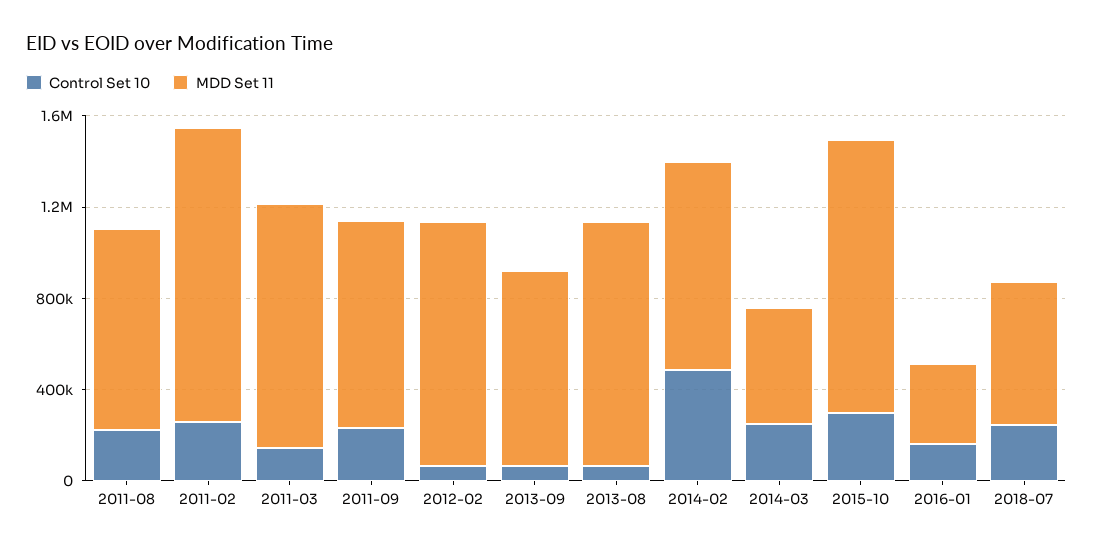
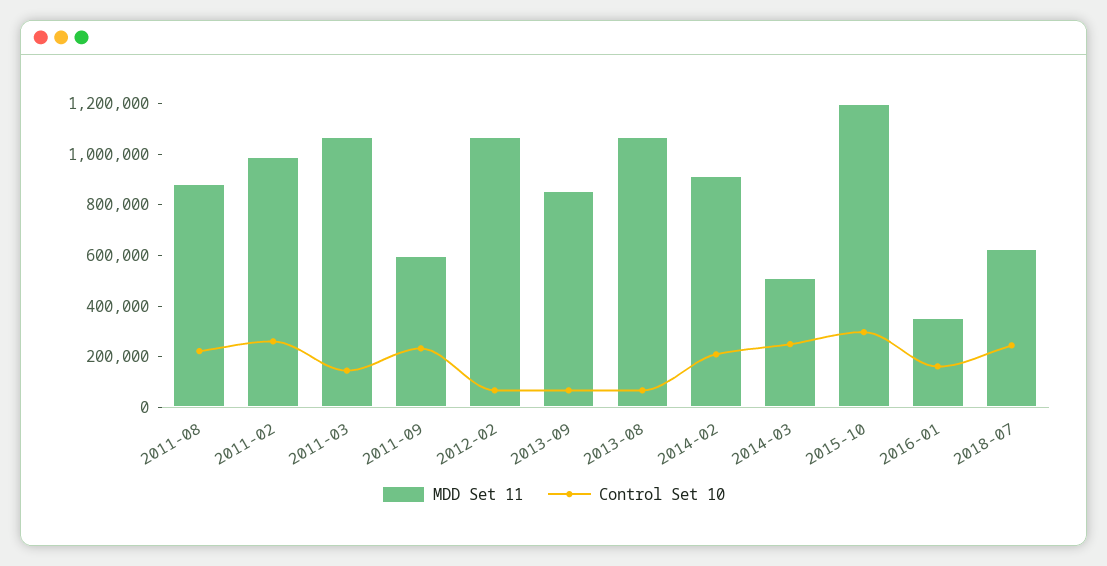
  {
    "Control Set 10": {
      "2011-08": 200000,
      "2011-02": 250000,
      "2011-03": 150000,
      "2011-09": 250000,
      "2012-02": 50000,
      "2013-09": 50000,
      "2013-08": 50000,
-     "2014-02": 500000,
+     "2014-02": 200000,
      "2014-03": 250000,
      "2015-10": 300000,
      "2016-01": 150000,
      "2018-07": 250000
    },
    "MDD Set 11": {
      "2011-08": 900000,
-     "2011-02": 1300000,
+     "2011-02": 1000000,
      "2011-03": 1050000,
-     "2011-09": 900000,
+     "2011-09": 600000,
      "2012-02": 1050000,
      "2013-09": 850000,
      "2013-08": 1050000,
      "2014-02": 900000,
      "2014-03": 500000,
      "2015-10": 1200000,
      "2016-01": 350000,
      "2018-07": 650000
    }
  }

